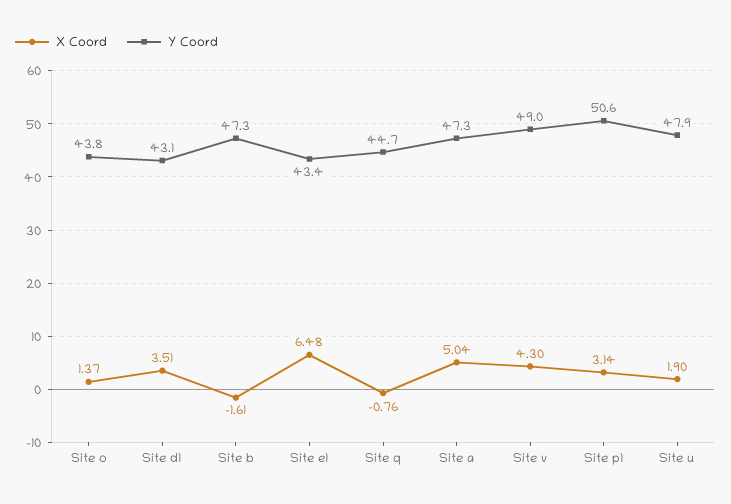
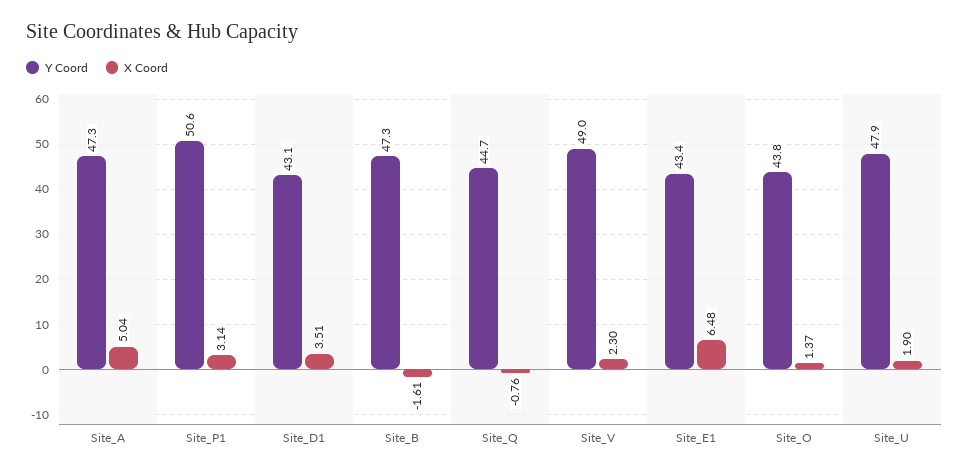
  {
    "X Coord": {
      "Site o": 1.37,
      "Site d1": 3.51,
      "Site b": -1.61,
      "Site e1": 6.48,
      "Site q": -0.76,
      "Site a": 5.04,
-     "Site v": 4.3,
+     "Site v": 2.3,
      "Site p1": 3.14,
      "Site u": 1.9
    },
    "Y Coord": {
      "Site o": 43.8,
      "Site d1": 43.1,
      "Site b": 47.3,
      "Site e1": 43.4,
      "Site q": 44.7,
      "Site a": 47.3,
      "Site v": 49,
      "Site p1": 50.6,
      "Site u": 47.9
    }
  }

